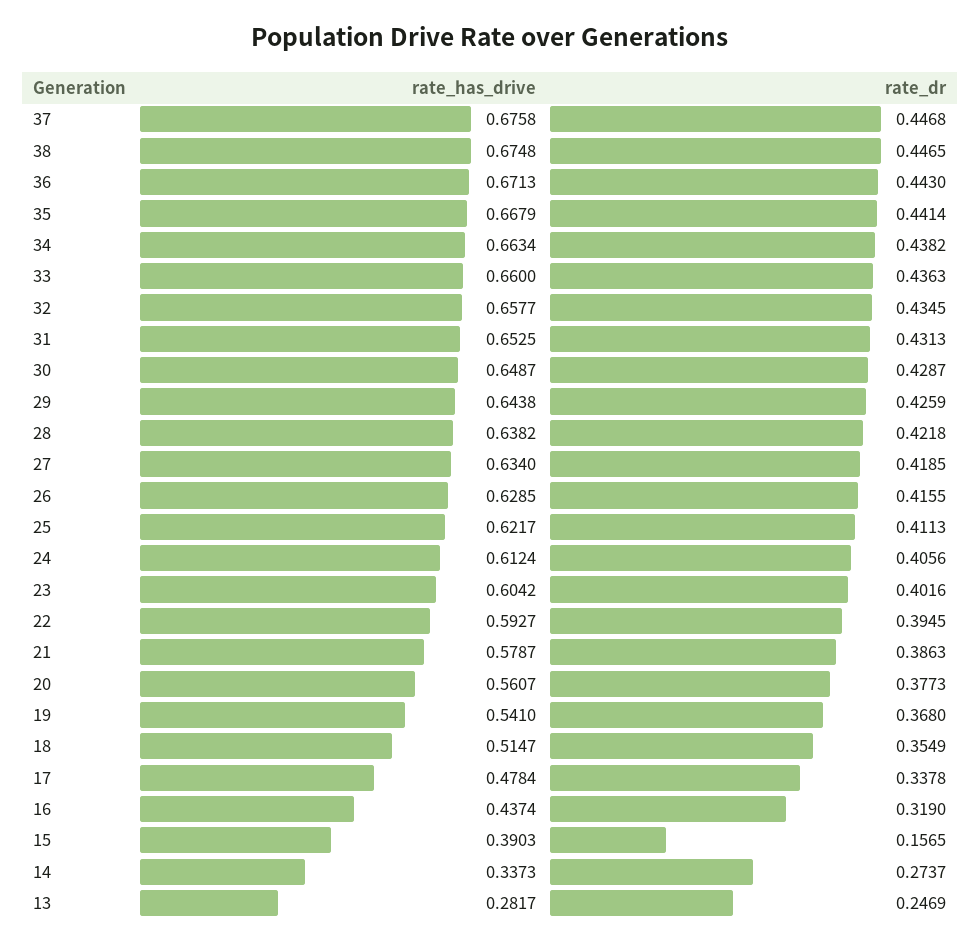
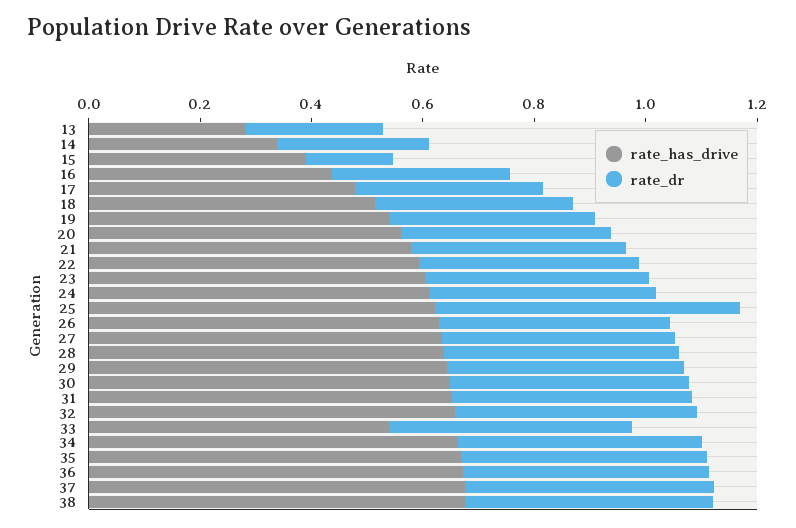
  {
    "rate_has_drive": {
      "37": 0.6758,
      "38": 0.6748,
      "36": 0.6713,
      "35": 0.6679,
      "34": 0.6634,
-     "33": 0.66,
+     "33": 0.55,
      "32": 0.6577,
      "31": 0.6525,
      "30": 0.6487,
      "29": 0.6438,
      "28": 0.6382,
      "27": 0.634,
      "26": 0.6285,
      "25": 0.6217,
      "24": 0.6124,
      "23": 0.6042,
      "22": 0.5927,
      "21": 0.5787,
      "20": 0.5607,
      "19": 0.541,
      "18": 0.5147,
      "17": 0.4784,
      "16": 0.4374,
      "15": 0.3903,
      "14": 0.3373,
      "13": 0.2817
    },
    "rate_dr": {
      "37": 0.4468,
      "38": 0.4465,
      "36": 0.443,
      "35": 0.4414,
      "34": 0.4382,
      "33": 0.4363,
      "32": 0.4345,
      "31": 0.4313,
      "30": 0.4287,
      "29": 0.4259,
      "28": 0.4218,
      "27": 0.4185,
      "26": 0.4155,
-     "25": 0.4113,
+     "25": 0.55,
      "24": 0.4056,
      "23": 0.4016,
      "22": 0.3945,
      "21": 0.3863,
      "20": 0.3773,
      "19": 0.368,
      "18": 0.3549,
      "17": 0.3378,
      "16": 0.319,
      "15": 0.1565,
      "14": 0.2737,
      "13": 0.2469
    }
  }

